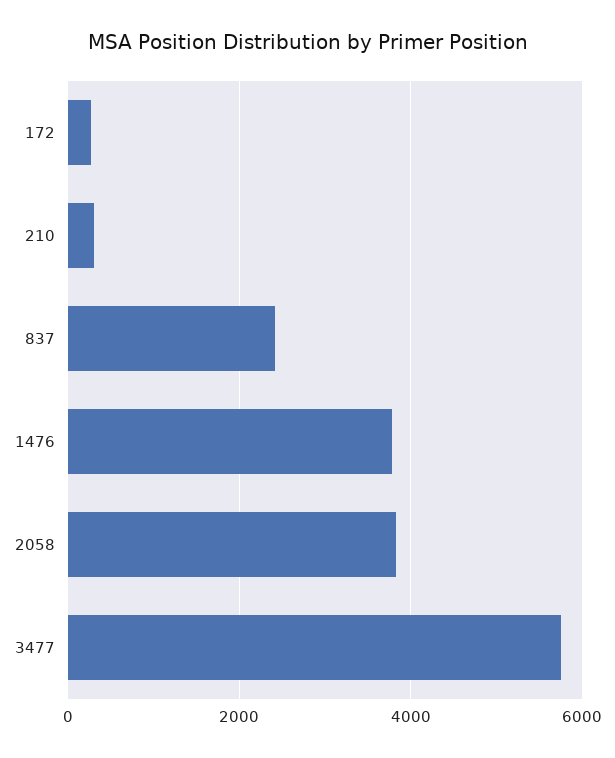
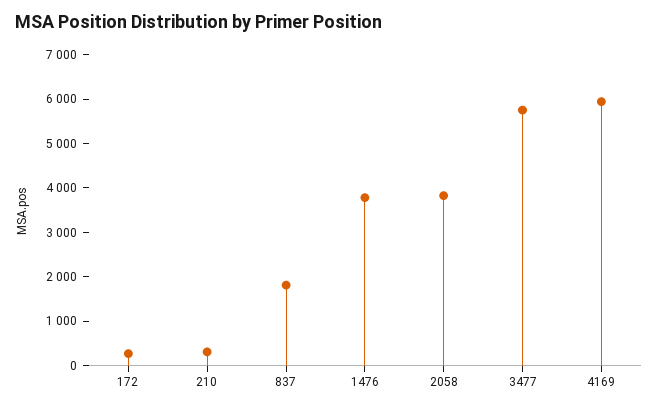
  {
    "172": 200,
    "210": 400,
-   "837": 2400,
+   "837": 1800,
    "1476": 3800,
    "2058": 3800,
-   "3477": 5800
+   "3477": 5800,
+   "4169": 6000
  }

